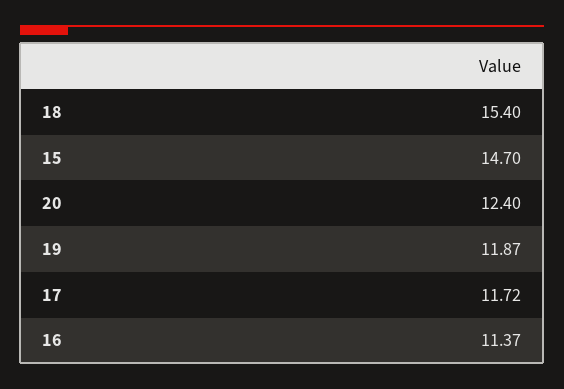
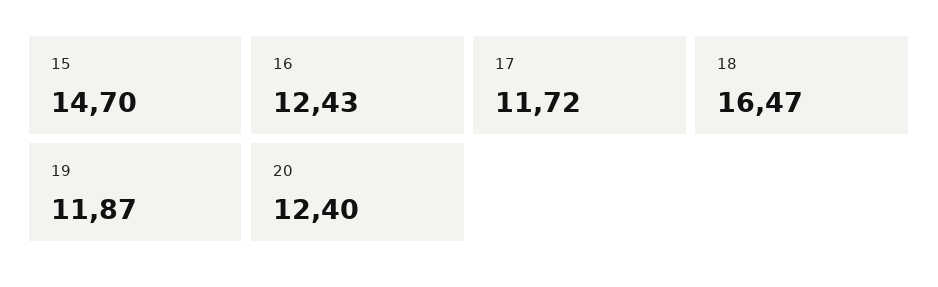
  {
-   "18": 15.4,
+   "18": 16.47,
    "15": 14.7,
    "20": 12.4,
    "19": 11.87,
    "17": 11.72,
-   "16": 11.37
+   "16": 12.43
  }

